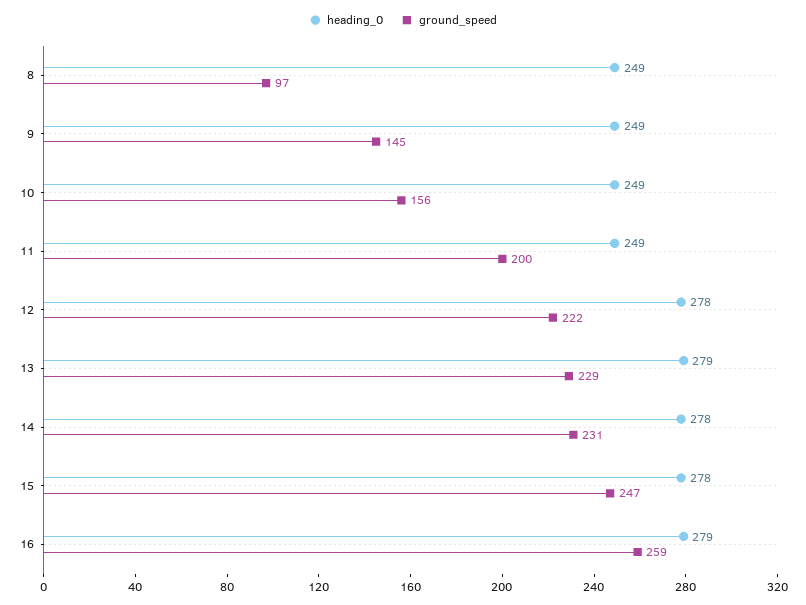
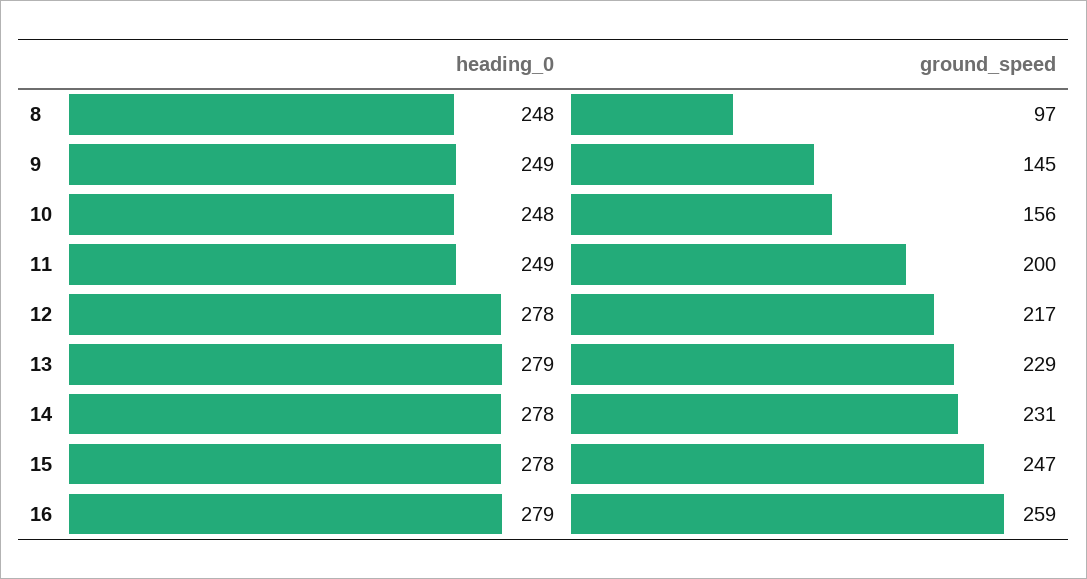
  {
    "heading_0": {
-     "8": 249,
+     "8": 248,
      "9": 249,
-     "10": 249,
+     "10": 248,
      "11": 249,
      "12": 278,
      "13": 279,
      "14": 278,
      "15": 278,
      "16": 279
    },
    "ground_speed": {
      "8": 97,
      "9": 145,
      "10": 156,
      "11": 200,
-     "12": 222,
+     "12": 217,
      "13": 229,
      "14": 231,
      "15": 247,
      "16": 259
    }
  }

